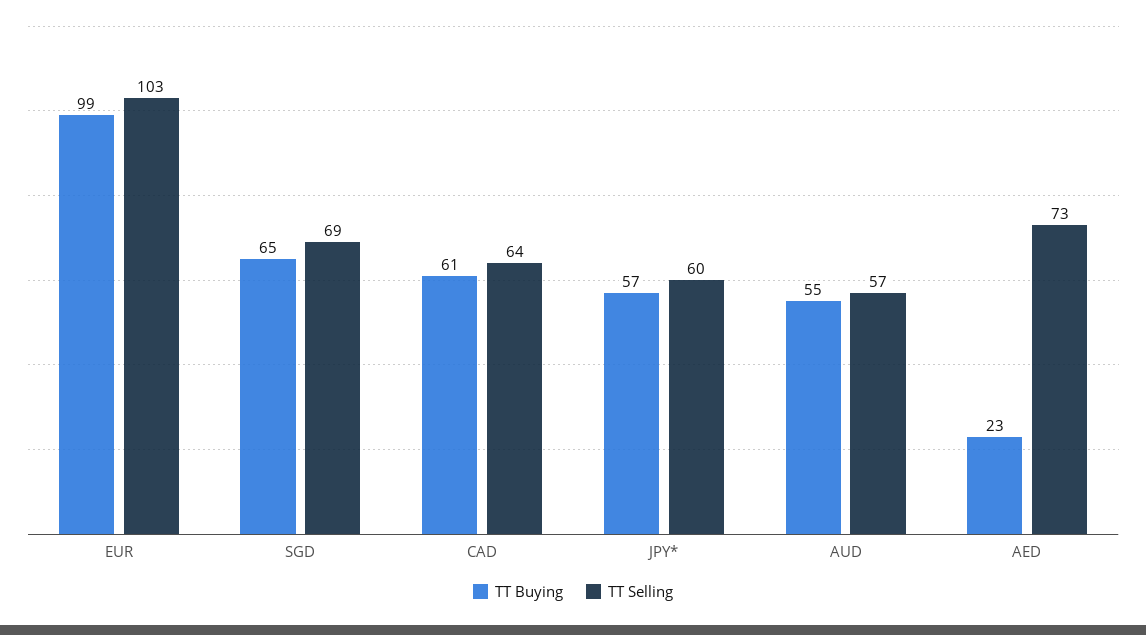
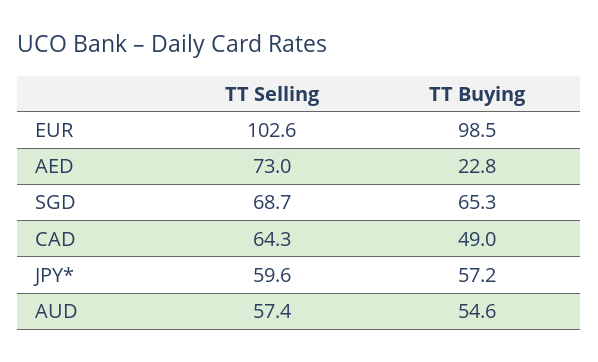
  {
    "TT Buying": {
      "EUR": 98.5,
      "SGD": 65.3,
-     "CAD": 61,
+     "CAD": 49,
      "JPY*": 57.2,
      "AUD": 54.6,
      "AED": 22.8
    },
    "TT Selling": {
      "EUR": 102.6,
      "SGD": 68.7,
      "CAD": 64.3,
      "JPY*": 59.6,
      "AUD": 57.4,
      "AED": 73
    }
  }

